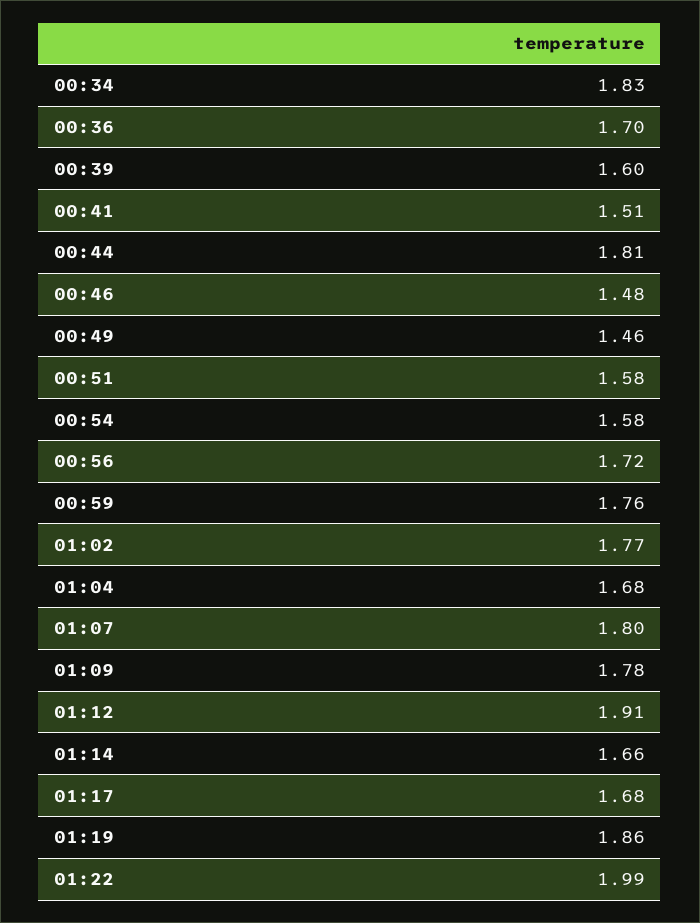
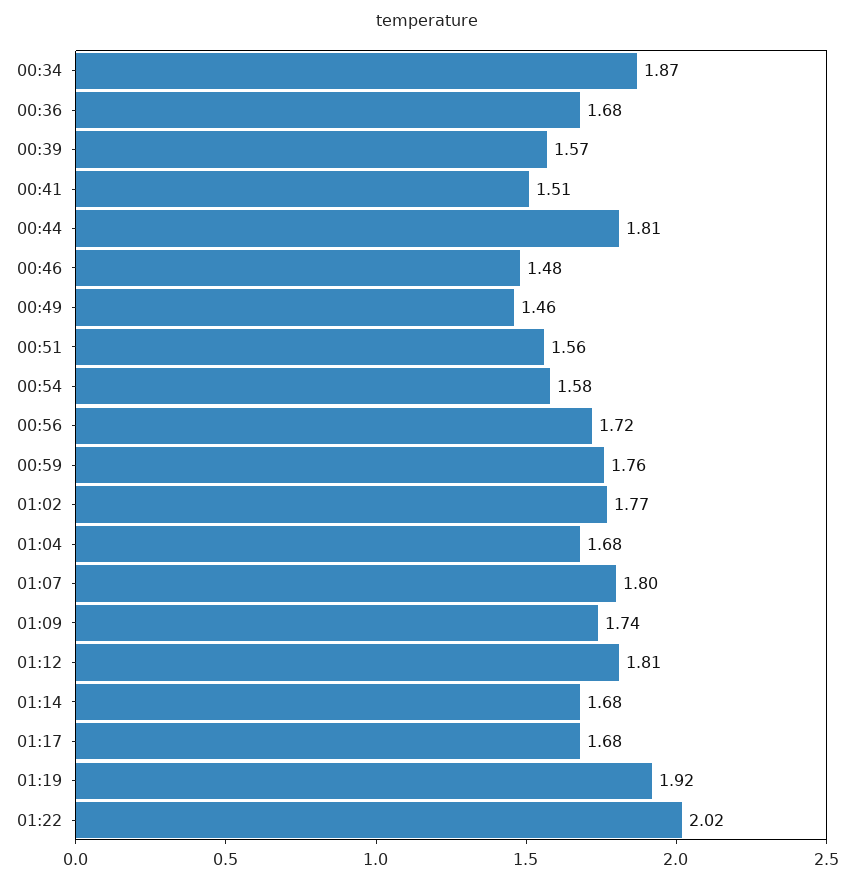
  {
-   "00:34": 1.83,
+   "00:34": 1.87,
-   "00:36": 1.7,
+   "00:36": 1.68,
-   "00:39": 1.6,
+   "00:39": 1.57,
    "00:41": 1.51,
    "00:44": 1.81,
    "00:46": 1.48,
    "00:49": 1.46,
-   "00:51": 1.58,
+   "00:51": 1.56,
    "00:54": 1.58,
    "00:56": 1.72,
    "00:59": 1.76,
    "01:02": 1.77,
    "01:04": 1.68,
    "01:07": 1.8,
-   "01:09": 1.78,
+   "01:09": 1.74,
-   "01:12": 1.91,
+   "01:12": 1.81,
-   "01:14": 1.66,
+   "01:14": 1.68,
    "01:17": 1.68,
-   "01:19": 1.86,
+   "01:19": 1.92,
-   "01:22": 1.99
+   "01:22": 2.02
  }

